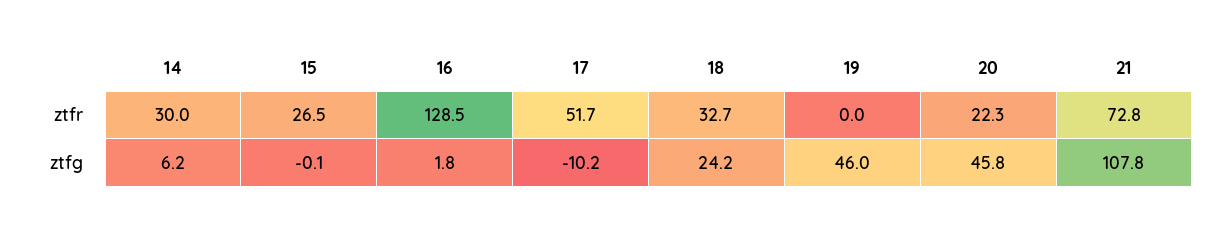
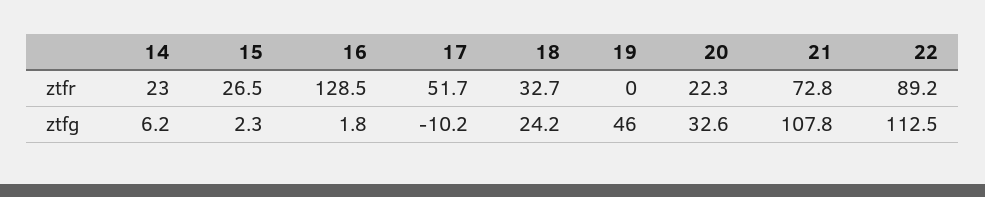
  {
    "14": {
-     "ztfr": 30,
+     "ztfr": 23,
      "ztfg": 6.2
    },
    "15": {
      "ztfr": 26.5,
-     "ztfg": -0.1
+     "ztfg": 2.3
    },
    "16": {
      "ztfr": 128.5,
      "ztfg": 1.8
    },
    "17": {
      "ztfr": 51.7,
      "ztfg": -10.2
    },
    "18": {
      "ztfr": 32.7,
      "ztfg": 24.2
    },
    "19": {
      "ztfr": 0,
      "ztfg": 46
    },
    "20": {
      "ztfr": 22.3,
-     "ztfg": 45.8
+     "ztfg": 32.6
    },
    "21": {
      "ztfr": 72.8,
      "ztfg": 107.8
-   }
+   },
+   "22": {
+     "ztfr": 89.2,
+     "ztfg": 112.5
+   }
  }

